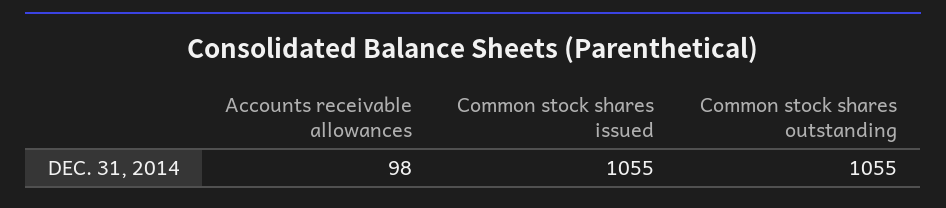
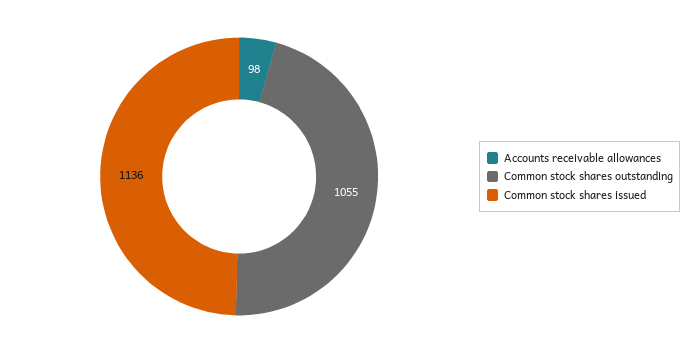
  {
    "Accounts receivable allowances": 98,
-   "Common stock shares issued": 1055,
+   "Common stock shares issued": 1136,
    "Common stock shares outstanding": 1055
  }

